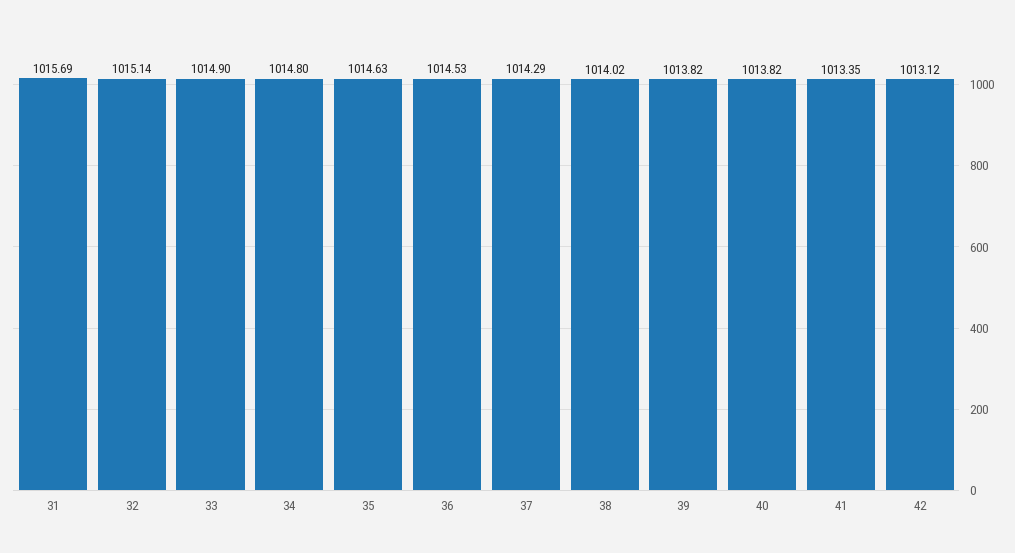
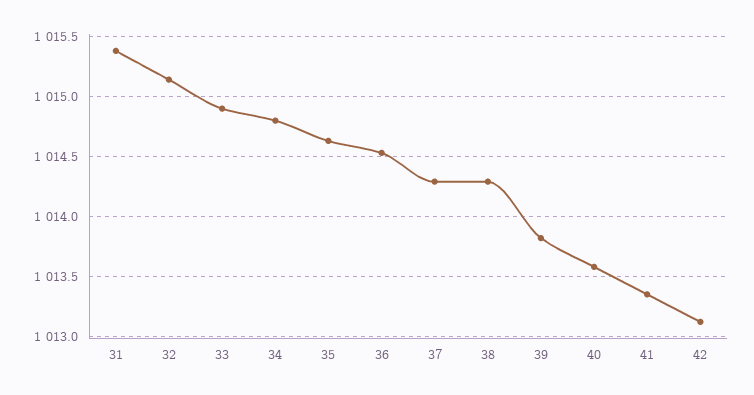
  {
-   "31": 1015.69,
+   "31": 1015.4,
    "32": 1015.14,
    "33": 1014.9,
    "34": 1014.8,
    "35": 1014.63,
    "36": 1014.53,
    "37": 1014.29,
-   "38": 1014.02,
+   "38": 1014.3,
    "39": 1013.82,
-   "40": 1013.82,
+   "40": 1013.6,
    "41": 1013.35,
    "42": 1013.12
  }

